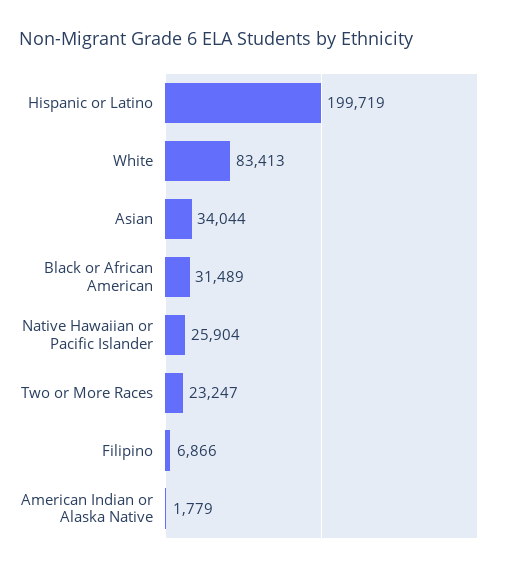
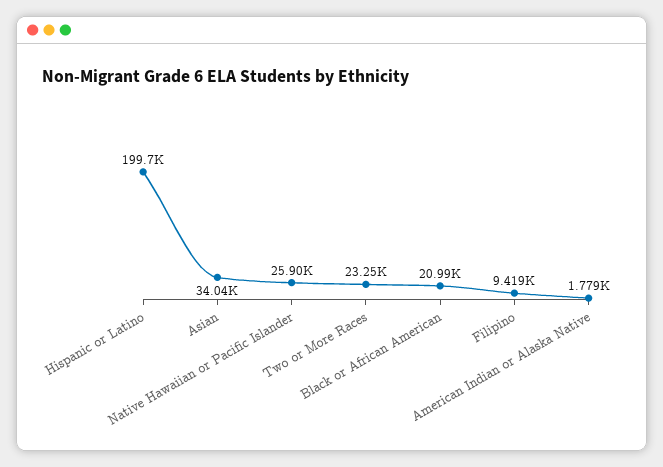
  {
    "Hispanic or Latino": 199719,
-   "White": 83413,
    "Asian": 34044,
-   "Black or African American": 31489,
+   "Black or African American": 20990,
    "Native Hawaiian or Pacific Islander": 25904,
    "Two or More Races": 23247,
-   "Filipino": 6866,
+   "Filipino": 9419,
    "American Indian or Alaska Native": 1779
  }

